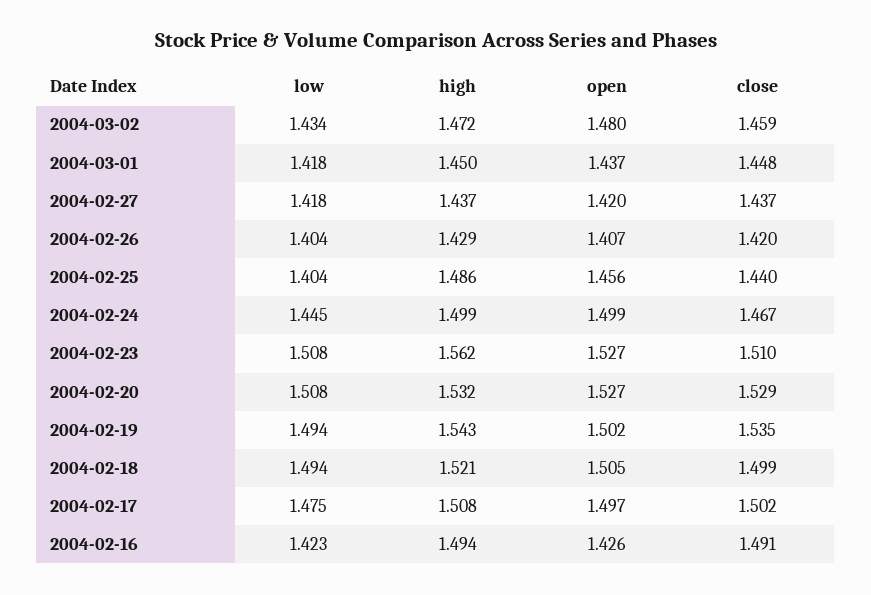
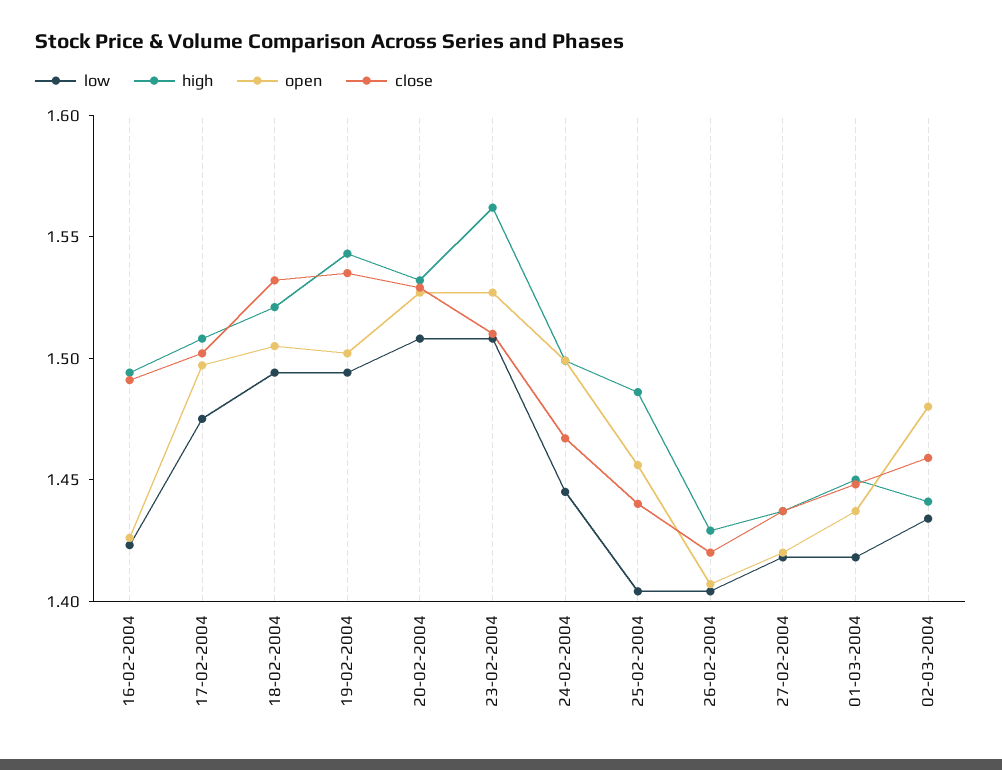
  {
    "low": {
      "2004-03-02": 1.434,
      "2004-03-01": 1.418,
      "2004-02-27": 1.418,
      "2004-02-26": 1.404,
      "2004-02-25": 1.404,
      "2004-02-24": 1.445,
      "2004-02-23": 1.508,
      "2004-02-20": 1.508,
      "2004-02-19": 1.494,
      "2004-02-18": 1.494,
      "2004-02-17": 1.475,
      "2004-02-16": 1.423
    },
    "high": {
-     "2004-03-02": 1.472,
+     "2004-03-02": 1.44,
      "2004-03-01": 1.45,
      "2004-02-27": 1.437,
      "2004-02-26": 1.429,
      "2004-02-25": 1.486,
      "2004-02-24": 1.499,
      "2004-02-23": 1.562,
      "2004-02-20": 1.532,
      "2004-02-19": 1.543,
      "2004-02-18": 1.521,
      "2004-02-17": 1.508,
      "2004-02-16": 1.494
    },
    "open": {
      "2004-03-02": 1.48,
      "2004-03-01": 1.437,
      "2004-02-27": 1.42,
      "2004-02-26": 1.407,
      "2004-02-25": 1.456,
      "2004-02-24": 1.499,
      "2004-02-23": 1.527,
      "2004-02-20": 1.527,
      "2004-02-19": 1.502,
      "2004-02-18": 1.505,
      "2004-02-17": 1.497,
      "2004-02-16": 1.426
    },
    "close": {
      "2004-03-02": 1.459,
      "2004-03-01": 1.448,
      "2004-02-27": 1.437,
      "2004-02-26": 1.42,
      "2004-02-25": 1.44,
      "2004-02-24": 1.467,
      "2004-02-23": 1.51,
      "2004-02-20": 1.529,
      "2004-02-19": 1.535,
-     "2004-02-18": 1.499,
+     "2004-02-18": 1.53,
      "2004-02-17": 1.502,
      "2004-02-16": 1.491
    }
  }

